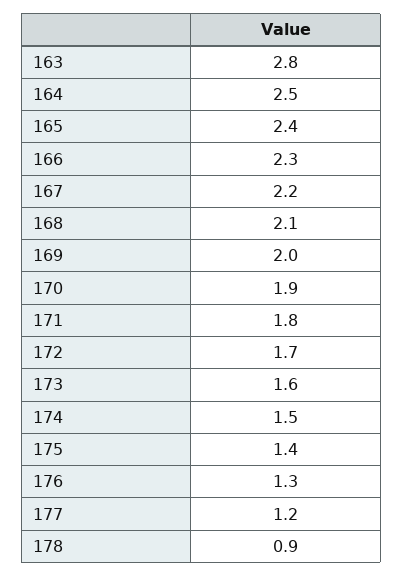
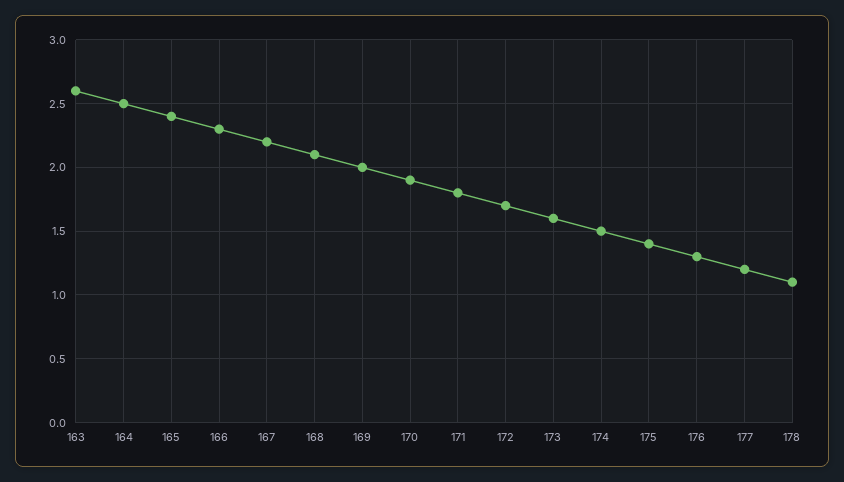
  {
-   "163": 2.8,
+   "163": 2.6,
    "164": 2.5,
    "165": 2.4,
    "166": 2.3,
    "167": 2.2,
    "168": 2.1,
    "169": 2,
    "170": 1.9,
    "171": 1.8,
    "172": 1.7,
    "173": 1.6,
    "174": 1.5,
    "175": 1.4,
    "176": 1.3,
    "177": 1.2,
-   "178": 0.9
+   "178": 1.1
  }

